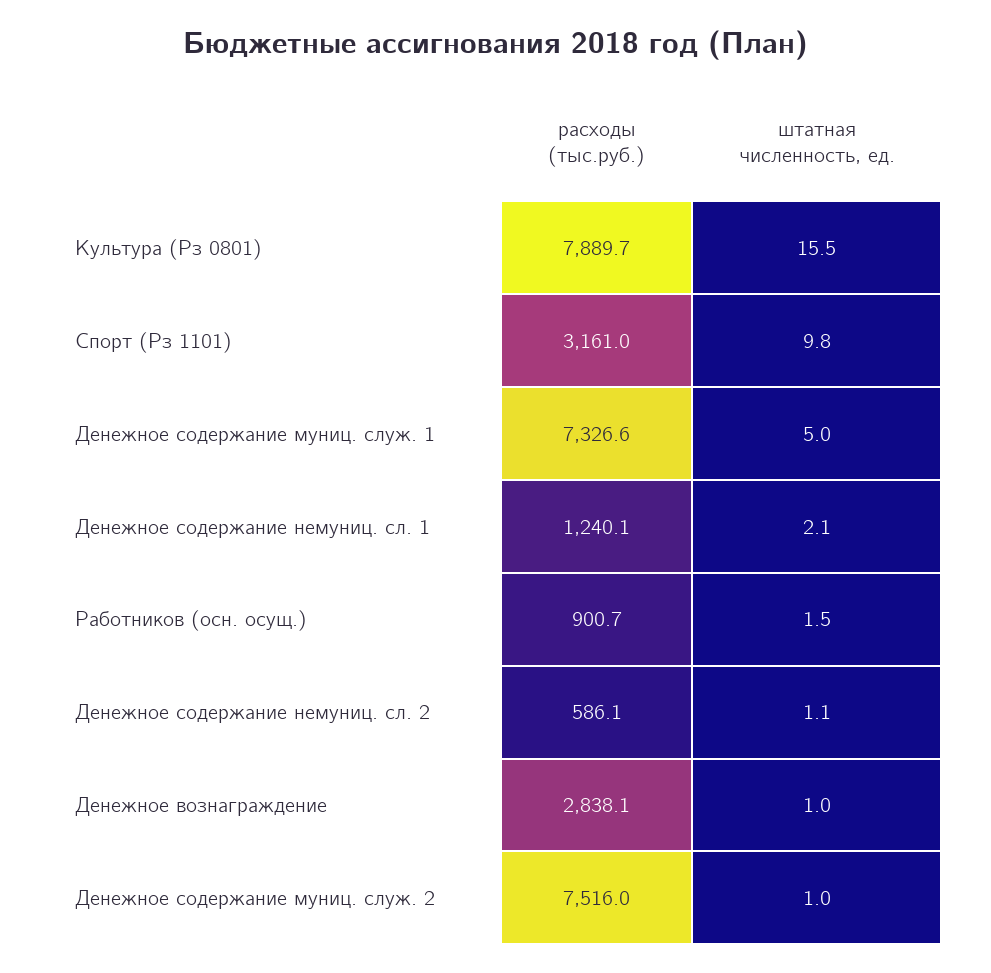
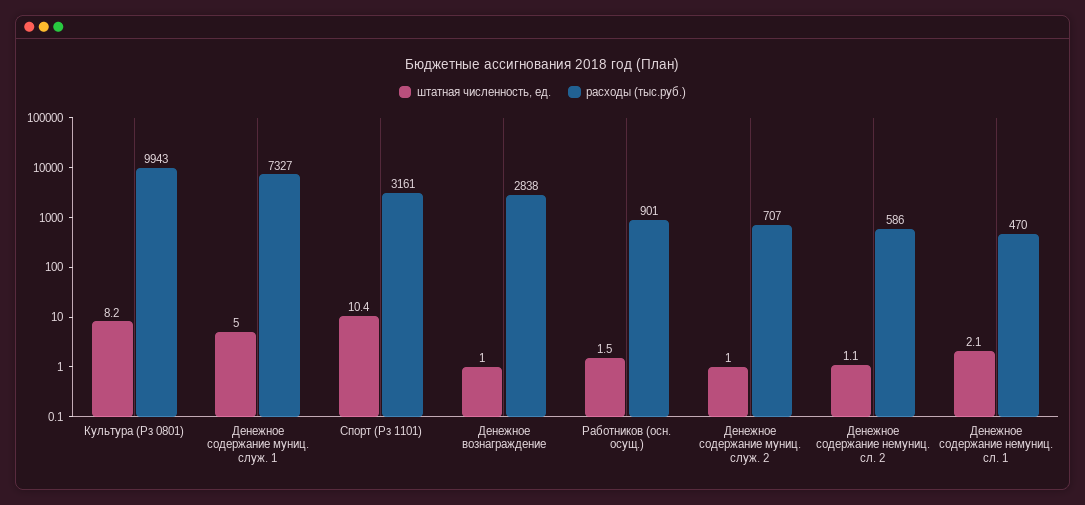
  {
    "расходы (тыс.руб.)": {
-     "Культура (Рз 0801)": 7889.7,
+     "Культура (Рз 0801)": 9943,
      "Спорт (Рз 1101)": 3161,
      "Денежное содержание муниц. служ. 1": 7326.6,
-     "Денежное содержание немуниц. сл. 1": 1240.1,
+     "Денежное содержание немуниц. сл. 1": 470,
      "Работников (осн. осущ.)": 900.7,
      "Денежное содержание немуниц. сл. 2": 586.1,
      "Денежное вознаграждение": 2838.1,
-     "Денежное содержание муниц. служ. 2": 7516
+     "Денежное содержание муниц. служ. 2": 707
    },
    "штатная численность, ед.": {
-     "Культура (Рз 0801)": 15.5,
+     "Культура (Рз 0801)": 8.2,
-     "Спорт (Рз 1101)": 9.8,
+     "Спорт (Рз 1101)": 10.4,
      "Денежное содержание муниц. служ. 1": 5,
      "Денежное содержание немуниц. сл. 1": 2.1,
      "Работников (осн. осущ.)": 1.5,
      "Денежное содержание немуниц. сл. 2": 1.1,
      "Денежное вознаграждение": 1,
      "Денежное содержание муниц. служ. 2": 1
    }
  }

